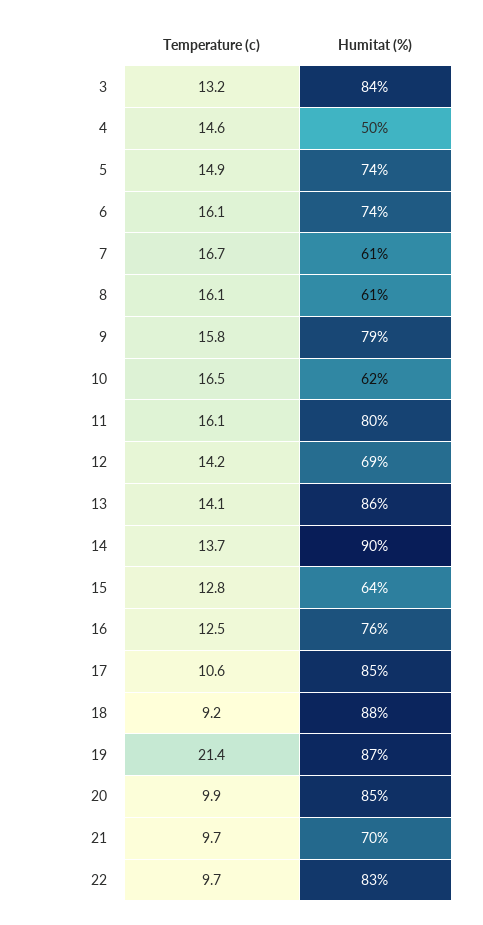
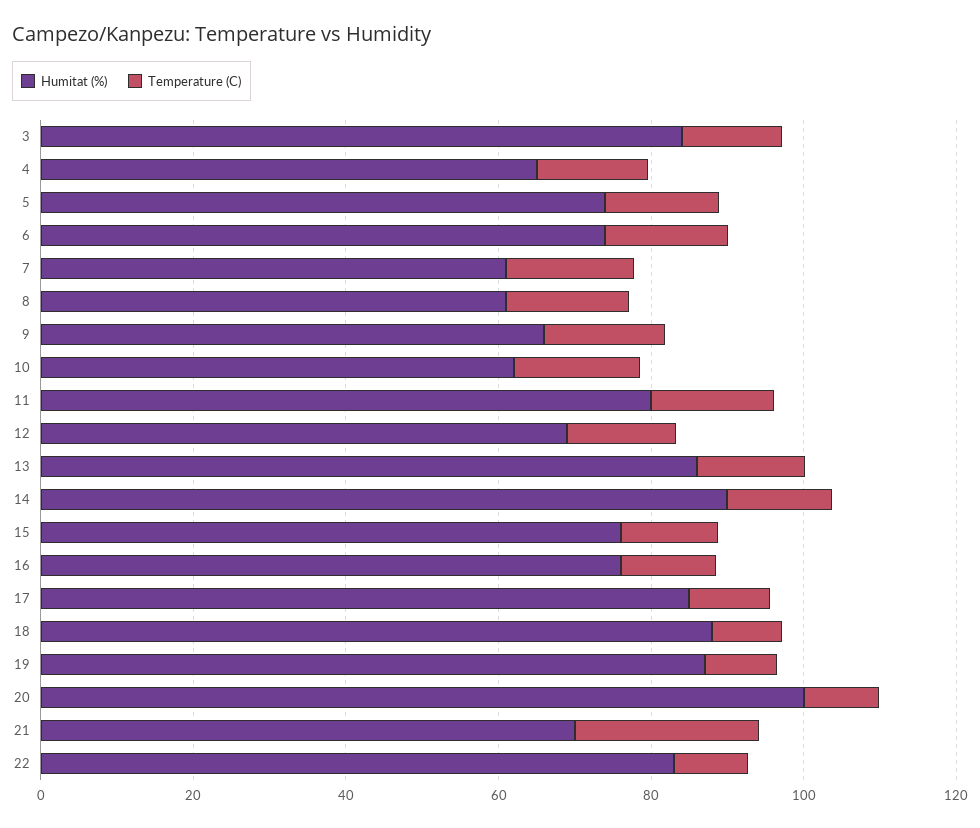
  {
    "Temperature (c)": {
      "3": 13.2,
      "4": 14.6,
      "5": 14.9,
      "6": 16.1,
      "7": 16.7,
      "8": 16.1,
      "9": 15.8,
      "10": 16.5,
      "11": 16.1,
      "12": 14.2,
      "13": 14.1,
      "14": 13.7,
      "15": 12.8,
      "16": 12.5,
      "17": 10.6,
      "18": 9.2,
-     "19": 21.4,
+     "19": 10,
      "20": 9.9,
-     "21": 9.7,
+     "21": 25,
      "22": 9.7
    },
    "Humitat (%)": {
      "3": 84,
-     "4": 50,
+     "4": 65,
      "5": 74,
      "6": 74,
      "7": 61,
      "8": 61,
-     "9": 79,
+     "9": 65,
      "10": 62,
      "11": 80,
      "12": 69,
      "13": 86,
      "14": 90,
-     "15": 64,
+     "15": 75,
      "16": 76,
      "17": 85,
      "18": 88,
      "19": 87,
-     "20": 85,
+     "20": 100,
      "21": 70,
      "22": 83
    }
  }

